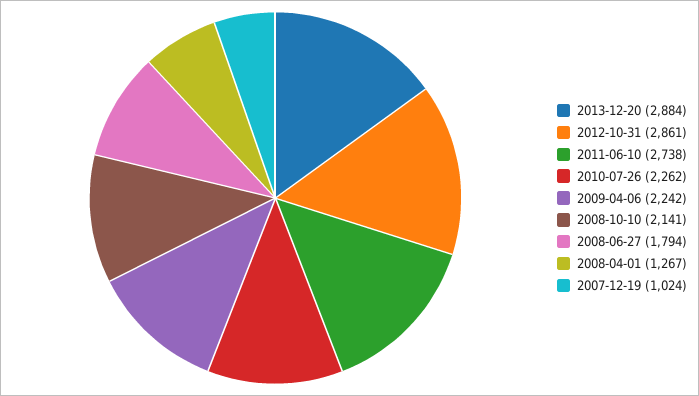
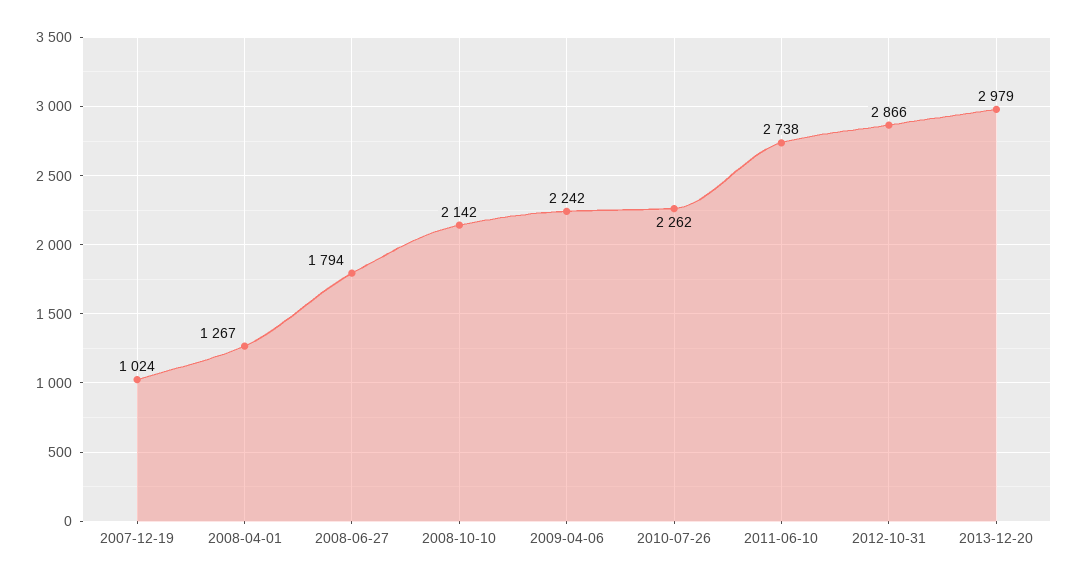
  {
-   "2013-12-20": 2884,
+   "2013-12-20": 2979,
-   "2012-10-31": 2861,
+   "2012-10-31": 2866,
    "2011-06-10": 2738,
    "2010-07-26": 2262,
    "2009-04-06": 2242,
-   "2008-10-10": 2141,
+   "2008-10-10": 2142,
    "2008-06-27": 1794,
    "2008-04-01": 1267,
    "2007-12-19": 1024
  }

